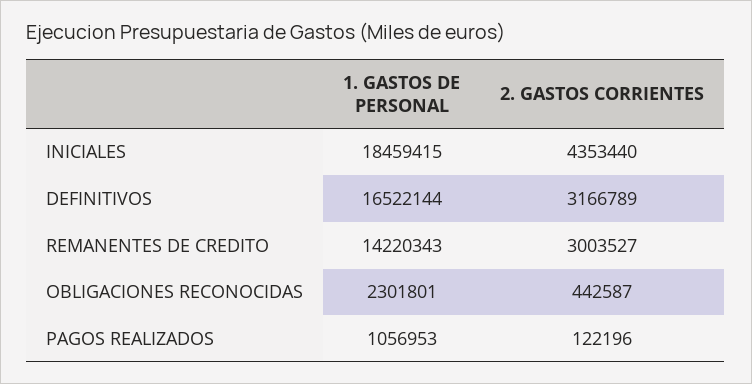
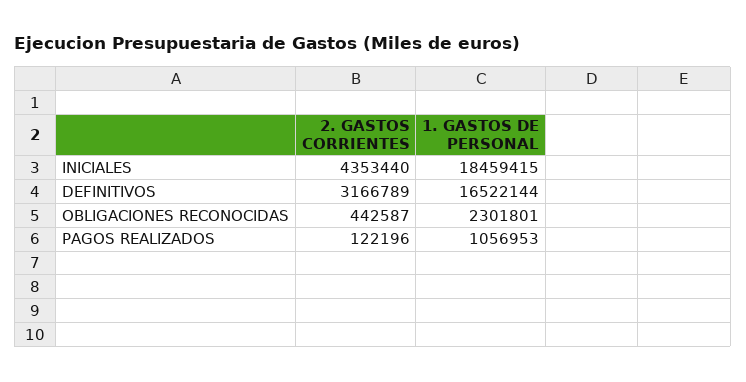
  {
    "1. GASTOS DE PERSONAL": {
      "INICIALES": 18459415,
      "DEFINITIVOS": 16522144,
-     "REMANENTES DE CREDITO": 14220343,
      "OBLIGACIONES RECONOCIDAS": 2301801,
      "PAGOS REALIZADOS": 1056953
    },
    "2. GASTOS CORRIENTES": {
      "INICIALES": 4353440,
      "DEFINITIVOS": 3166789,
-     "REMANENTES DE CREDITO": 3003527,
      "OBLIGACIONES RECONOCIDAS": 442587,
      "PAGOS REALIZADOS": 122196
    }
  }

